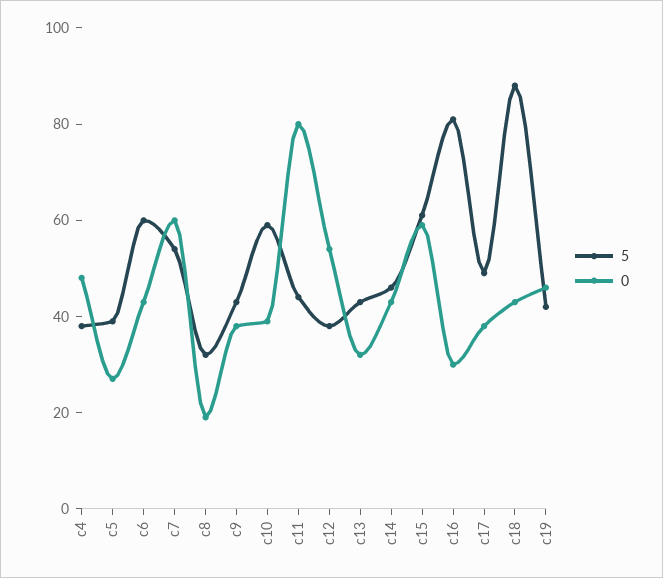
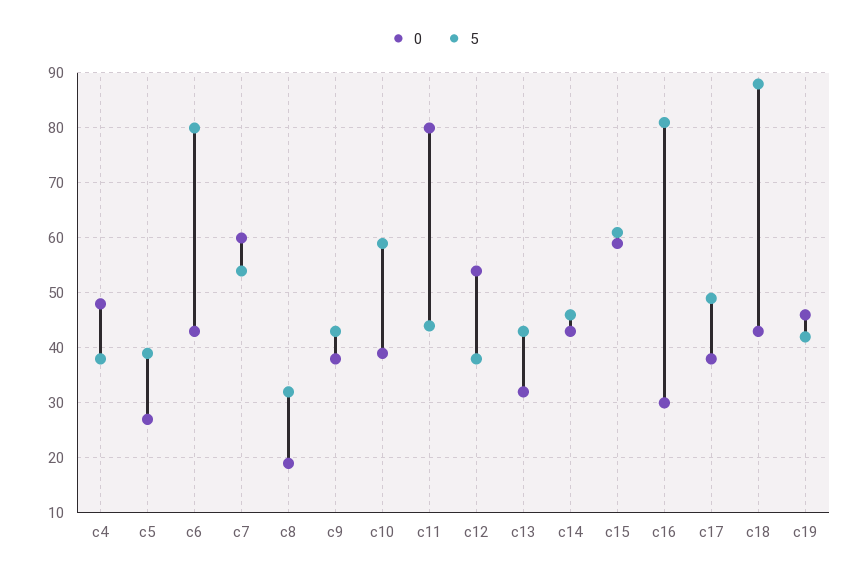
  {
    "5": {
      "c4": 40,
      "c5": 40,
-     "c6": 60,
+     "c6": 80,
      "c7": 55,
      "c8": 30,
      "c9": 45,
      "c10": 60,
      "c11": 45,
      "c12": 40,
      "c13": 45,
      "c14": 45,
      "c15": 60,
      "c16": 80,
      "c17": 50,
      "c18": 90,
      "c19": 40
    },
    "0": {
      "c4": 50,
      "c5": 25,
      "c6": 45,
      "c7": 60,
      "c8": 20,
      "c9": 40,
      "c10": 40,
      "c11": 80,
      "c12": 55,
      "c13": 30,
      "c14": 45,
      "c15": 60,
      "c16": 30,
      "c17": 40,
      "c18": 45,
      "c19": 45
    }
  }

